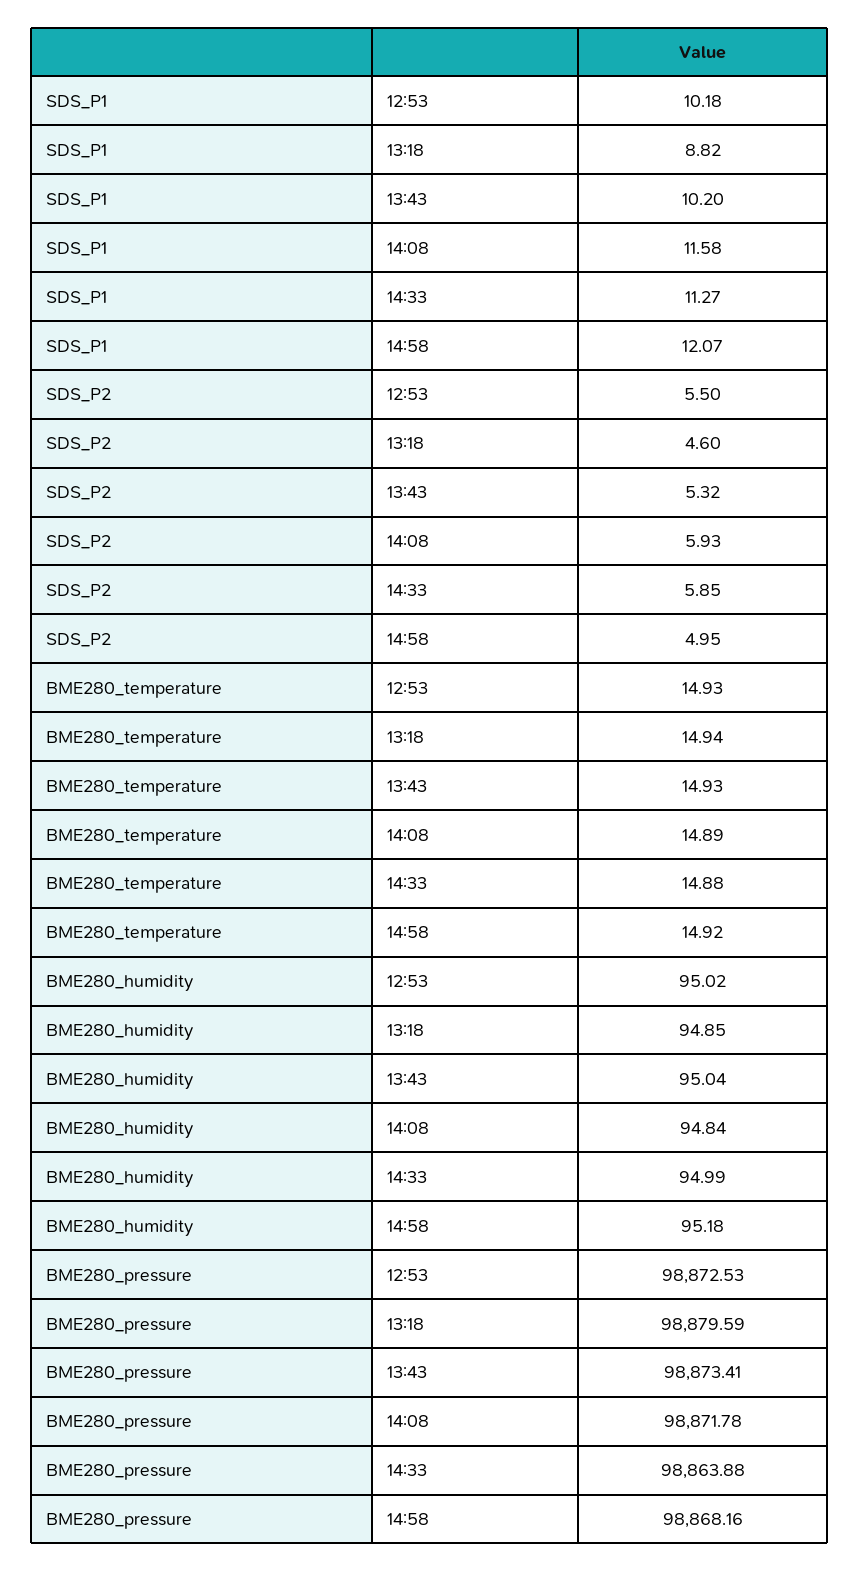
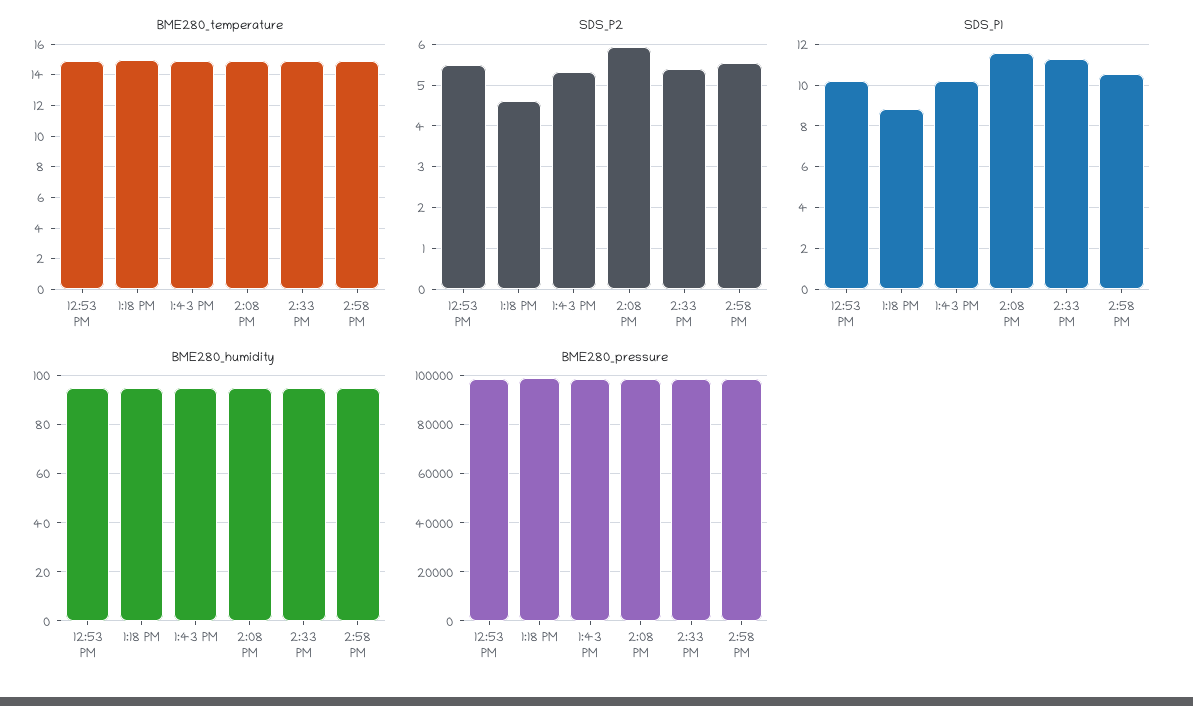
  {
    "SDS_P1": {
      "12:53": 10.18,
      "13:18": 8.82,
      "13:43": 10.2,
      "14:08": 11.58,
      "14:33": 11.27,
-     "14:58": 12.07
+     "14:58": 10.5
    },
    "SDS_P2": {
      "12:53": 5.5,
      "13:18": 4.6,
      "13:43": 5.32,
      "14:08": 5.93,
-     "14:33": 5.85,
+     "14:33": 5.4,
-     "14:58": 4.95
+     "14:58": 5.6
    },
    "BME280_temperature": {
      "12:53": 14.93,
      "13:18": 14.94,
      "13:43": 14.93,
      "14:08": 14.89,
      "14:33": 14.88,
      "14:58": 14.92
    },
    "BME280_humidity": {
      "12:53": 95.02,
      "13:18": 94.85,
      "13:43": 95.04,
      "14:08": 94.84,
      "14:33": 94.99,
      "14:58": 95.18
    },
    "BME280_pressure": {
      "12:53": 98872.53,
      "13:18": 98879.59,
      "13:43": 98873.41,
      "14:08": 98871.78,
      "14:33": 98863.88,
      "14:58": 98868.16
    }
  }

